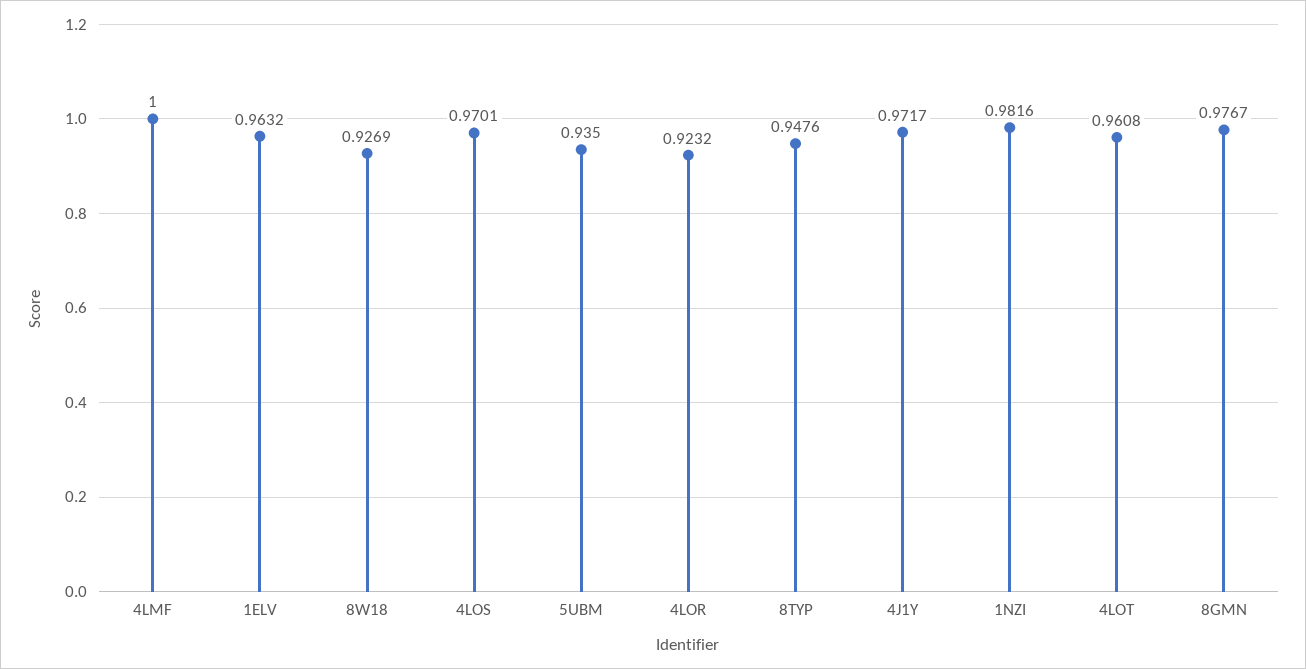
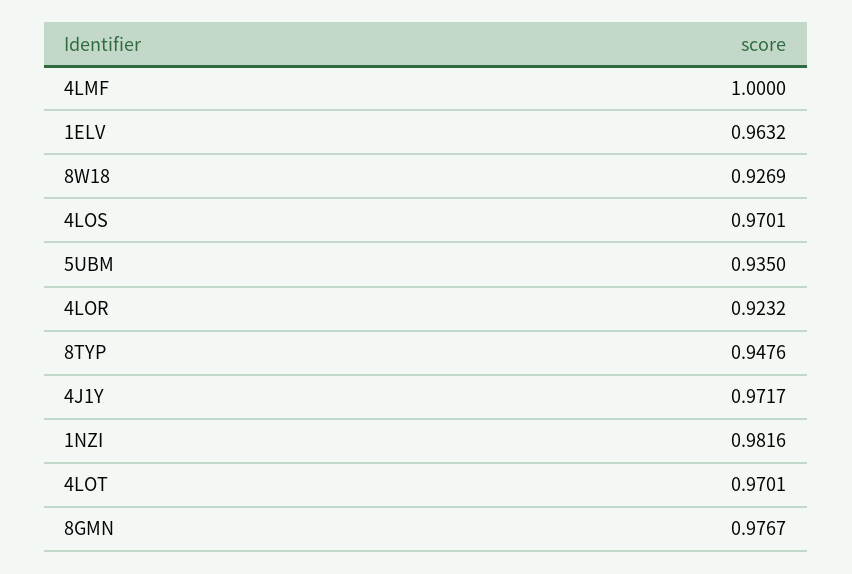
  {
    "4LMF": 1,
    "1ELV": 0.9632,
    "8W18": 0.9269,
    "4LOS": 0.9701,
    "5UBM": 0.935,
    "4LOR": 0.9232,
    "8TYP": 0.9476,
    "4J1Y": 0.9717,
    "1NZI": 0.9816,
-   "4LOT": 0.9608,
+   "4LOT": 0.9701,
    "8GMN": 0.9767
  }

